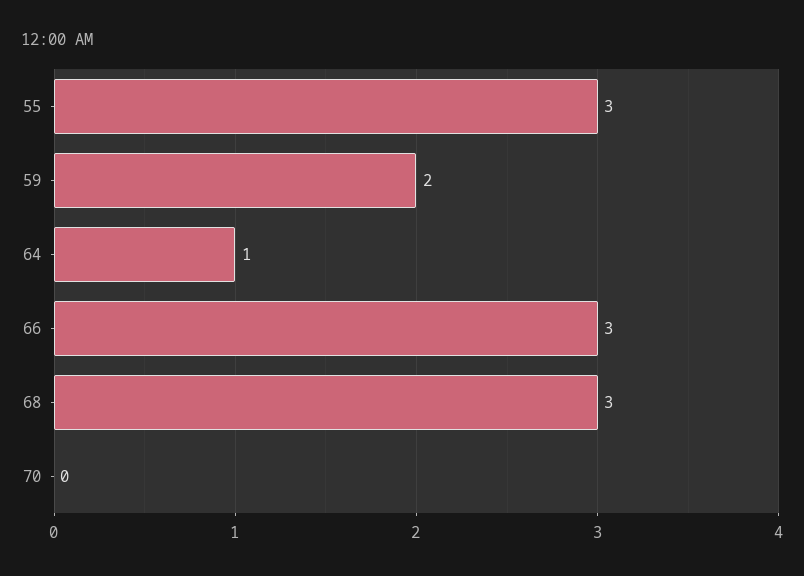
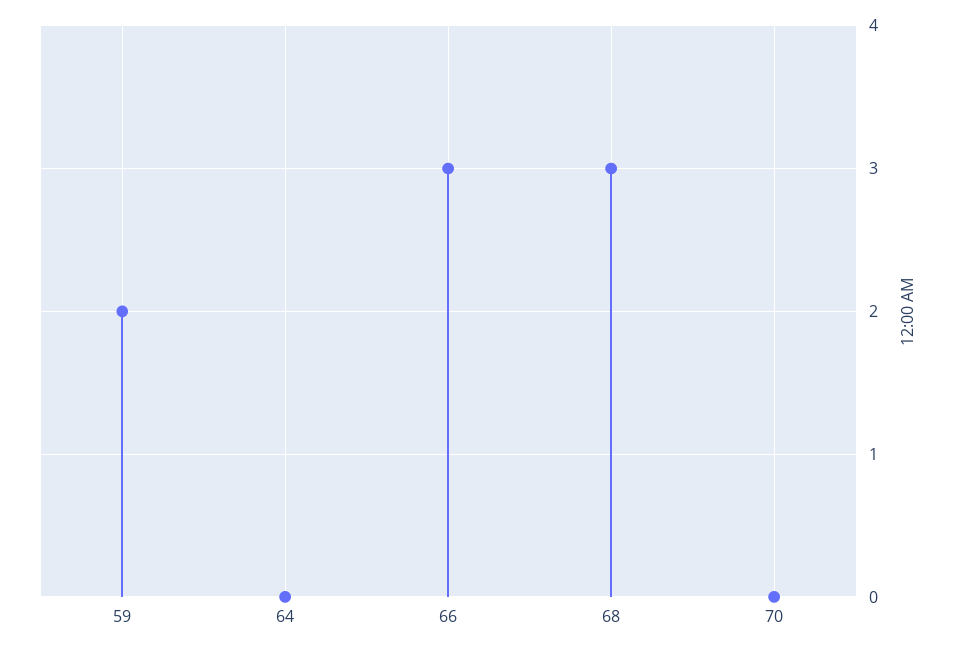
  {
-   "55": 3,
    "59": 2,
-   "64": 1,
+   "64": 0,
    "66": 3,
    "68": 3,
    "70": 0
  }

